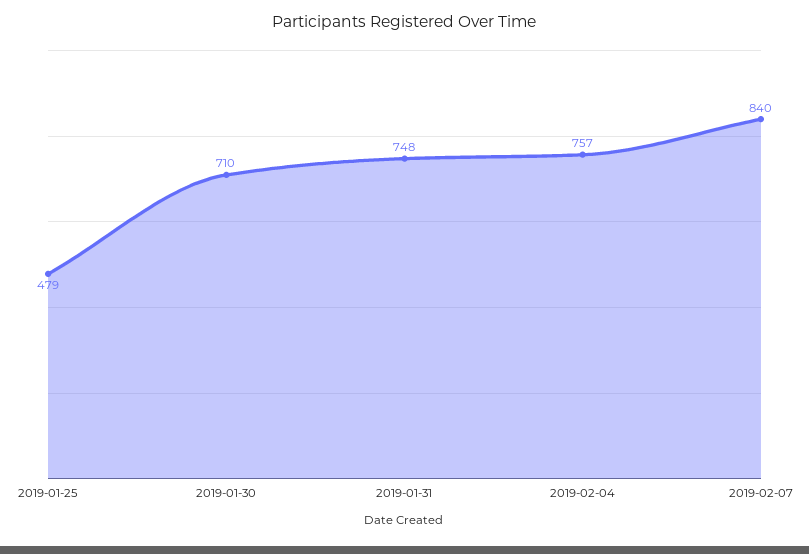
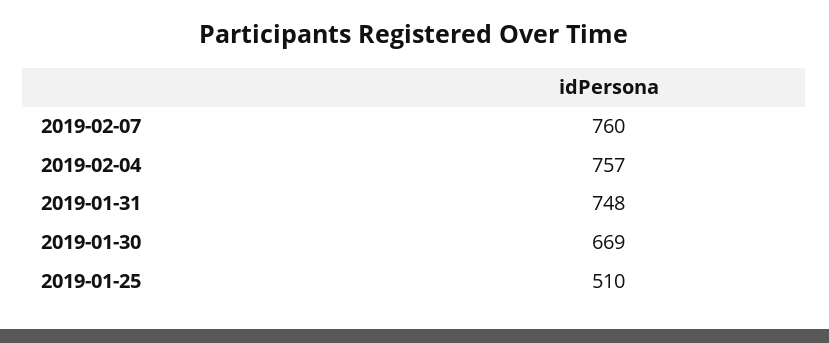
  {
-   "2019-01-25": 479,
+   "2019-01-25": 510,
-   "2019-01-30": 710,
+   "2019-01-30": 669,
    "2019-01-31": 748,
    "2019-02-04": 757,
-   "2019-02-07": 840
+   "2019-02-07": 760
  }

